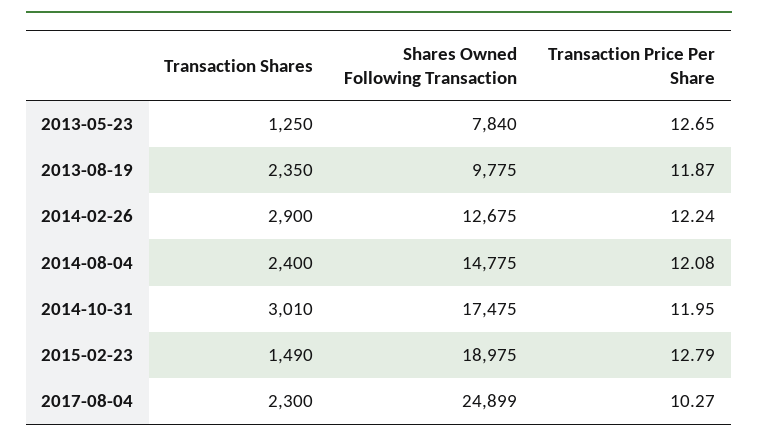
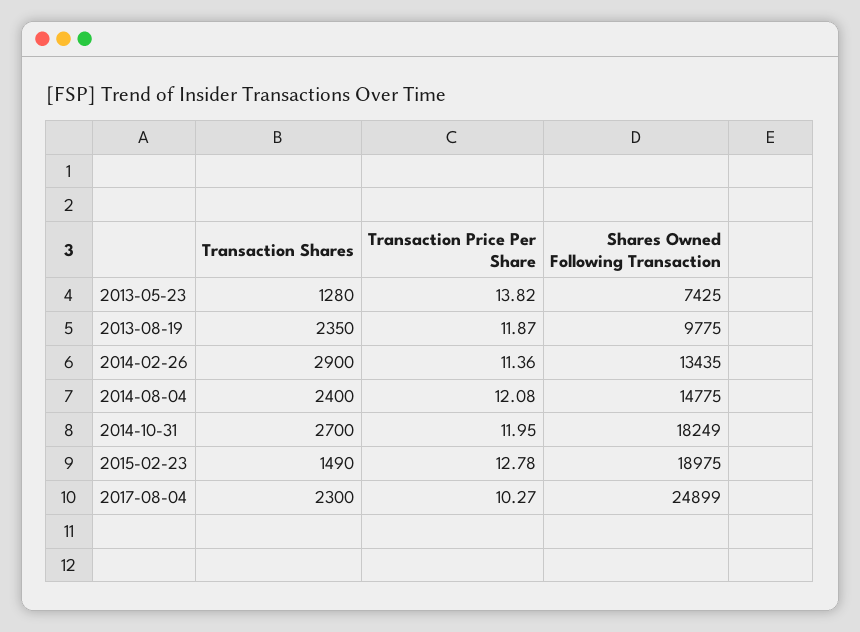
  {
    "Transaction Shares": {
-     "2013-05-23": 1250,
+     "2013-05-23": 1280,
      "2013-08-19": 2350,
      "2014-02-26": 2900,
      "2014-08-04": 2400,
-     "2014-10-31": 3010,
+     "2014-10-31": 2700,
      "2015-02-23": 1490,
      "2017-08-04": 2300
    },
    "Shares Owned Following Transaction": {
-     "2013-05-23": 7840,
+     "2013-05-23": 7425,
      "2013-08-19": 9775,
-     "2014-02-26": 12675,
+     "2014-02-26": 13435,
      "2014-08-04": 14775,
-     "2014-10-31": 17475,
+     "2014-10-31": 18249,
      "2015-02-23": 18975,
      "2017-08-04": 24899
    },
    "Transaction Price Per Share": {
-     "2013-05-23": 12.65,
+     "2013-05-23": 13.82,
      "2013-08-19": 11.87,
-     "2014-02-26": 12.24,
+     "2014-02-26": 11.36,
      "2014-08-04": 12.08,
      "2014-10-31": 11.95,
-     "2015-02-23": 12.79,
+     "2015-02-23": 12.78,
      "2017-08-04": 10.27
    }
  }

